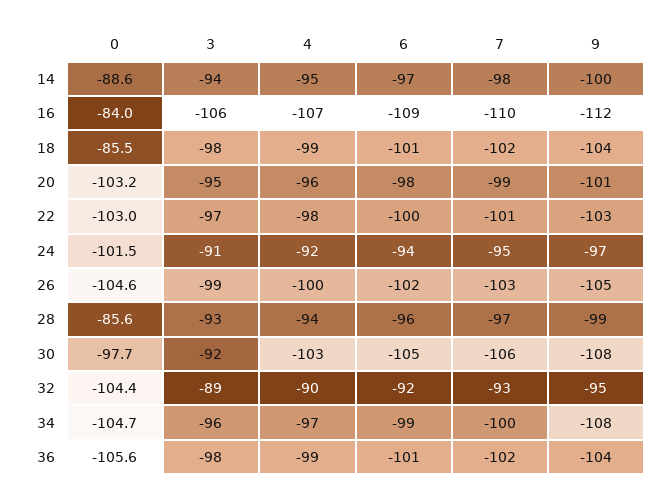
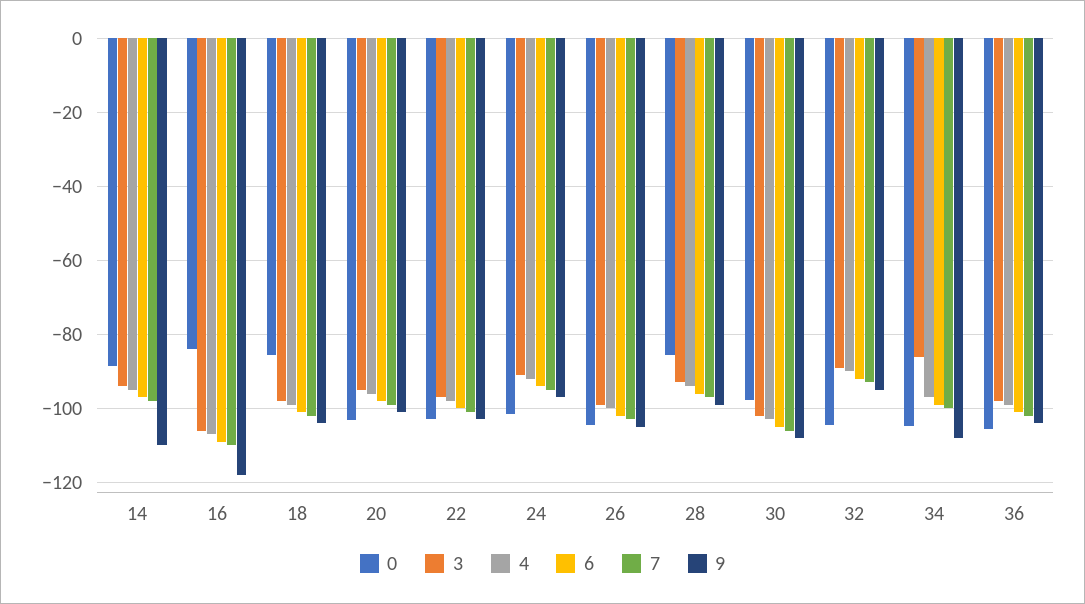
  {
    "0": {
      "14": -88.6,
      "16": -84,
      "18": -85.5,
      "20": -103.2,
      "22": -103,
      "24": -101.5,
      "26": -104.6,
      "28": -85.6,
      "30": -97.7,
      "32": -104.4,
      "34": -104.7,
      "36": -105.6
    },
    "3": {
      "14": -94,
      "16": -106,
      "18": -98,
      "20": -95,
      "22": -97,
      "24": -91,
      "26": -99,
      "28": -93,
-     "30": -92,
+     "30": -102,
      "32": -89,
-     "34": -96,
+     "34": -86,
      "36": -98
    },
    "4": {
      "14": -95,
      "16": -107,
      "18": -99,
      "20": -96,
      "22": -98,
      "24": -92,
      "26": -100,
      "28": -94,
      "30": -103,
      "32": -90,
      "34": -97,
      "36": -99
    },
    "6": {
      "14": -97,
      "16": -109,
      "18": -101,
      "20": -98,
      "22": -100,
      "24": -94,
      "26": -102,
      "28": -96,
      "30": -105,
      "32": -92,
      "34": -99,
      "36": -101
    },
    "7": {
      "14": -98,
      "16": -110,
      "18": -102,
      "20": -99,
      "22": -101,
      "24": -95,
      "26": -103,
      "28": -97,
      "30": -106,
      "32": -93,
      "34": -100,
      "36": -102
    },
    "9": {
-     "14": -100,
+     "14": -110,
-     "16": -112,
+     "16": -118,
      "18": -104,
      "20": -101,
      "22": -103,
      "24": -97,
      "26": -105,
      "28": -99,
      "30": -108,
      "32": -95,
      "34": -108,
      "36": -104
    }
  }

